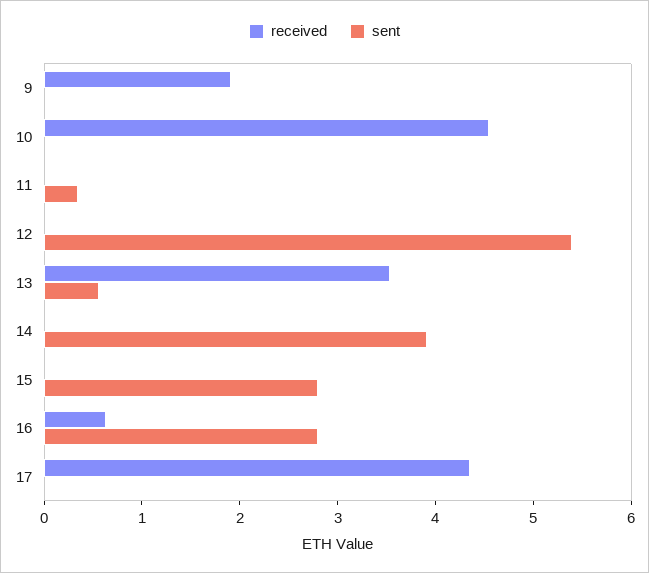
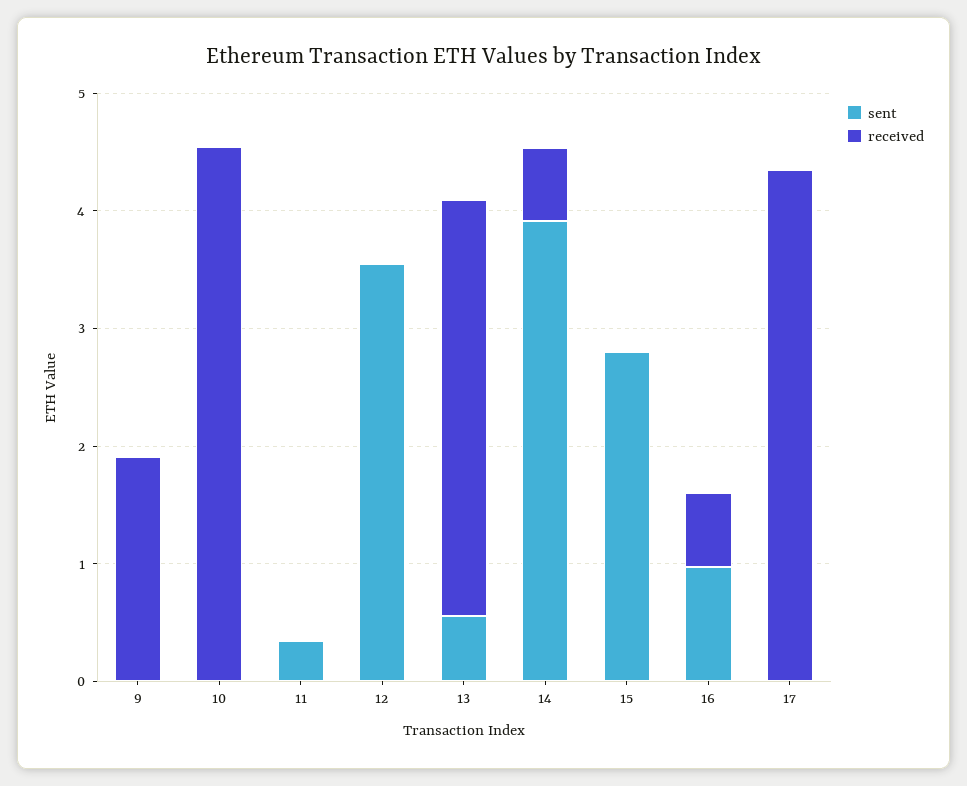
  {
    "received": {
      "9": 2,
      "10": 4.6,
      "11": 0,
      "12": 0,
      "13": 3.6,
-     "14": 0,
+     "14": 0.6,
      "15": 0,
      "16": 0.6,
      "17": 4.4
    },
    "sent": {
      "9": 0,
      "10": 0,
      "11": 0.4,
-     "12": 5.4,
+     "12": 3.6,
      "13": 0.6,
      "14": 4,
      "15": 2.8,
-     "16": 2.8,
+     "16": 1,
      "17": 0
    }
  }

